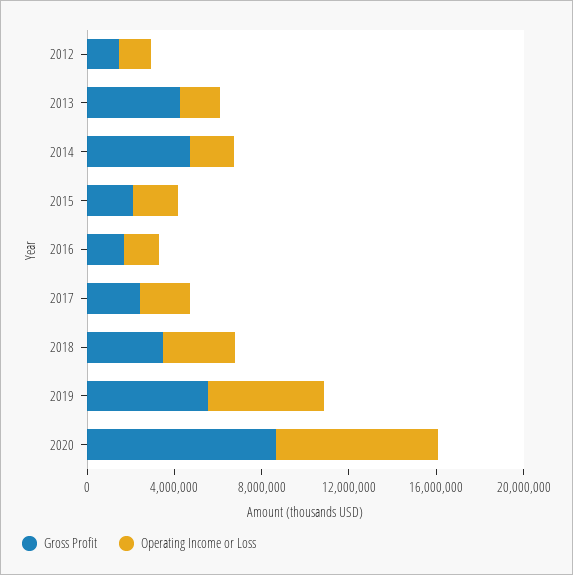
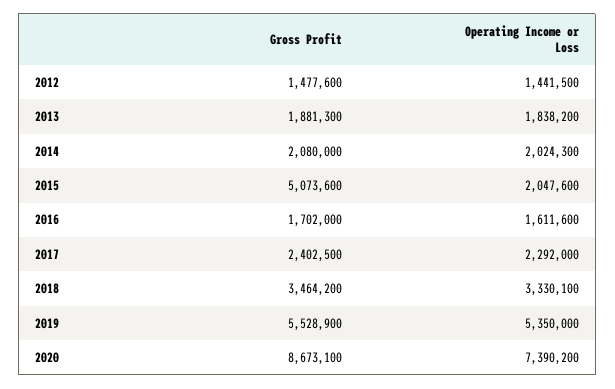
  {
    "Gross Profit": {
      "2012": 1477600,
-     "2013": 4000000,
+     "2013": 1881300,
-     "2014": 5000000,
+     "2014": 2080000,
-     "2015": 2000000,
+     "2015": 5073600,
      "2016": 1702000,
      "2017": 2402500,
      "2018": 3464200,
      "2019": 5528900,
      "2020": 8673100
    },
    "Operating Income or Loss": {
      "2012": 1441500,
      "2013": 1838200,
      "2014": 2024300,
      "2015": 2047600,
      "2016": 1611600,
      "2017": 2292000,
      "2018": 3330100,
      "2019": 5350000,
      "2020": 7390200
    }
  }

